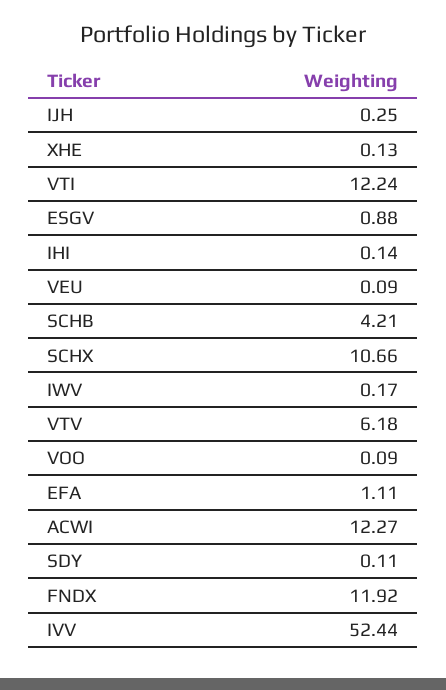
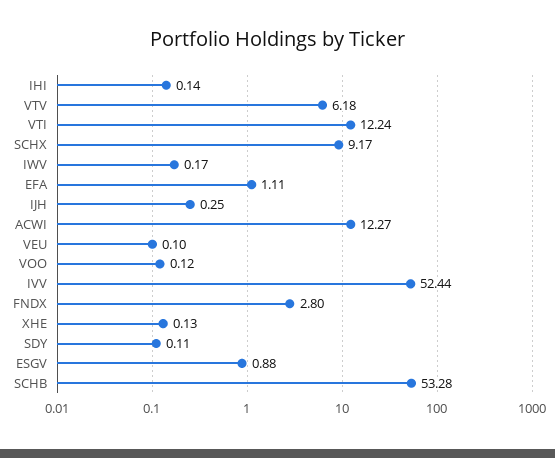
  {
    "IJH": 0.25,
    "XHE": 0.13,
    "VTI": 12.24,
    "ESGV": 0.88,
    "IHI": 0.14,
-   "VEU": 0.09,
+   "VEU": 0.1,
-   "SCHB": 4.21,
+   "SCHB": 53.28,
-   "SCHX": 10.66,
+   "SCHX": 9.17,
    "IWV": 0.17,
    "VTV": 6.18,
-   "VOO": 0.09,
+   "VOO": 0.12,
    "EFA": 1.11,
    "ACWI": 12.27,
    "SDY": 0.11,
-   "FNDX": 11.92,
+   "FNDX": 2.8,
    "IVV": 52.44
  }

